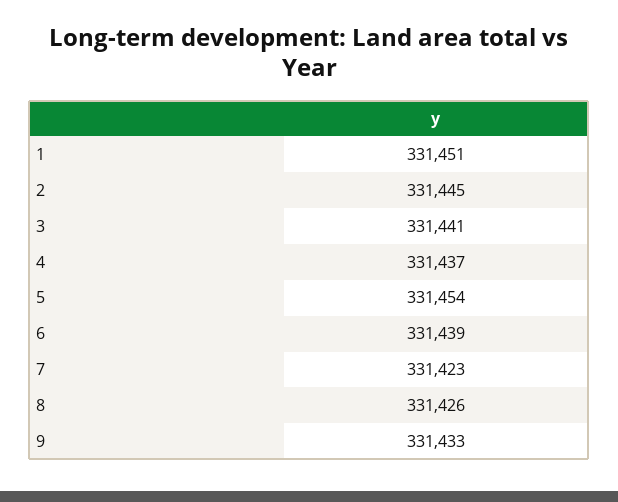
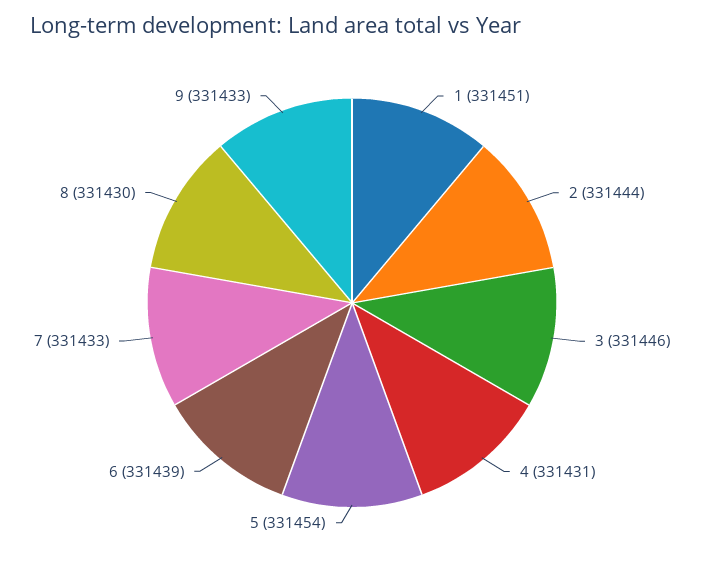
  {
    "1": 331451,
-   "2": 331445,
+   "2": 331444,
-   "3": 331441,
+   "3": 331446,
-   "4": 331437,
+   "4": 331431,
    "5": 331454,
    "6": 331439,
-   "7": 331423,
+   "7": 331433,
-   "8": 331426,
+   "8": 331430,
    "9": 331433
  }

